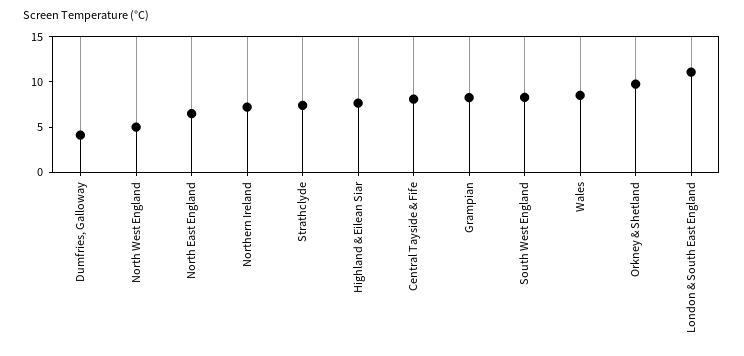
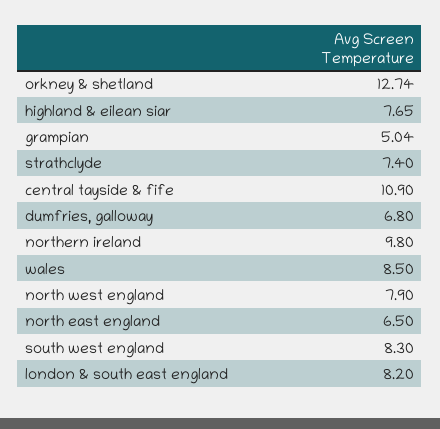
  {
-   "Dumfries, Galloway": 4,
+   "Dumfries, Galloway": 6.8,
-   "North West England": 5,
+   "North West England": 7.9,
    "North East England": 6.5,
-   "Northern Ireland": 7,
+   "Northern Ireland": 9.8,
    "Strathclyde": 7.4,
    "Highland & Eilean Siar": 7.65,
-   "Central Tayside & Fife": 8,
+   "Central Tayside & Fife": 10.9,
-   "Grampian": 8,
+   "Grampian": 5.04,
    "South West England": 8.3,
    "Wales": 8.5,
-   "Orkney & Shetland": 10,
+   "Orkney & Shetland": 12.74,
-   "London & South East England": 11
+   "London & South East England": 8.2
  }

